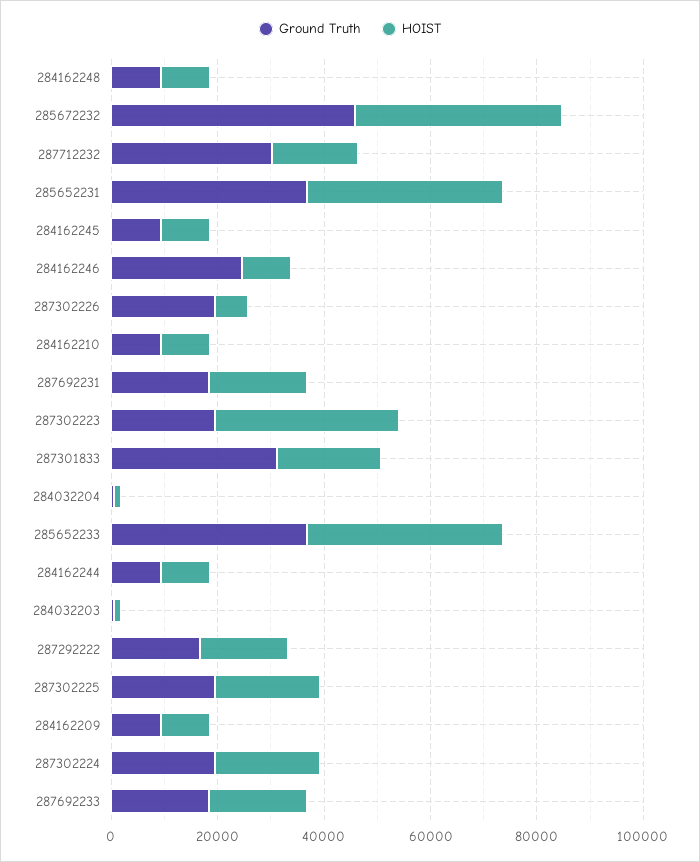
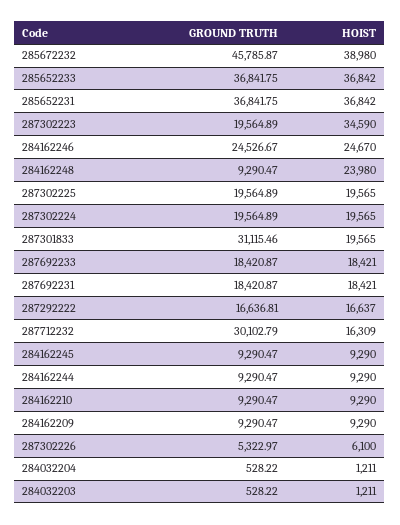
  {
    "Ground Truth": {
      "284162248": 9290.47,
      "285672232": 45785.87,
      "287712232": 30102.79,
      "285652231": 36841.75,
      "284162245": 9290.47,
      "284162246": 24526.67,
-     "287302226": 20000,
+     "287302226": 5322.97,
      "284162210": 9290.47,
      "287692231": 18420.87,
      "287302223": 19564.89,
      "287301833": 31115.46,
      "284032204": 528.22,
      "285652233": 36841.75,
      "284162244": 9290.47,
      "284032203": 528.22,
      "287292222": 16636.81,
      "287302225": 19564.89,
      "284162209": 9290.47,
      "287302224": 19564.89,
      "287692233": 18420.87
    },
    "HOIST": {
-     "284162248": 10000,
+     "284162248": 23980,
      "285672232": 38980,
      "287712232": 16309,
      "285652231": 36842,
      "284162245": 9290,
-     "284162246": 10000,
+     "284162246": 24670,
      "287302226": 6100,
      "284162210": 9290,
      "287692231": 18421,
      "287302223": 34590,
      "287301833": 19565,
      "284032204": 1211,
      "285652233": 36842,
      "284162244": 9290,
      "284032203": 1211,
      "287292222": 16637,
      "287302225": 19565,
      "284162209": 9290,
      "287302224": 19565,
      "287692233": 18421
    }
  }

